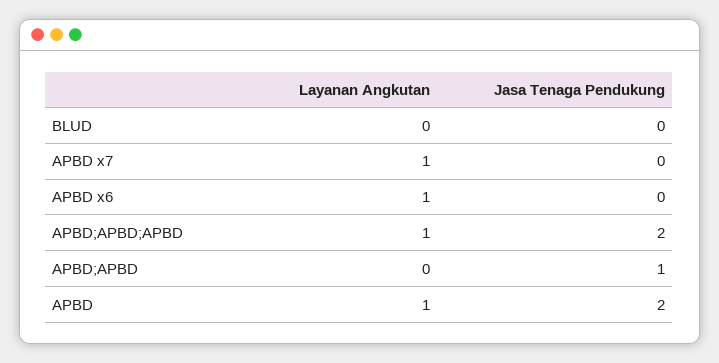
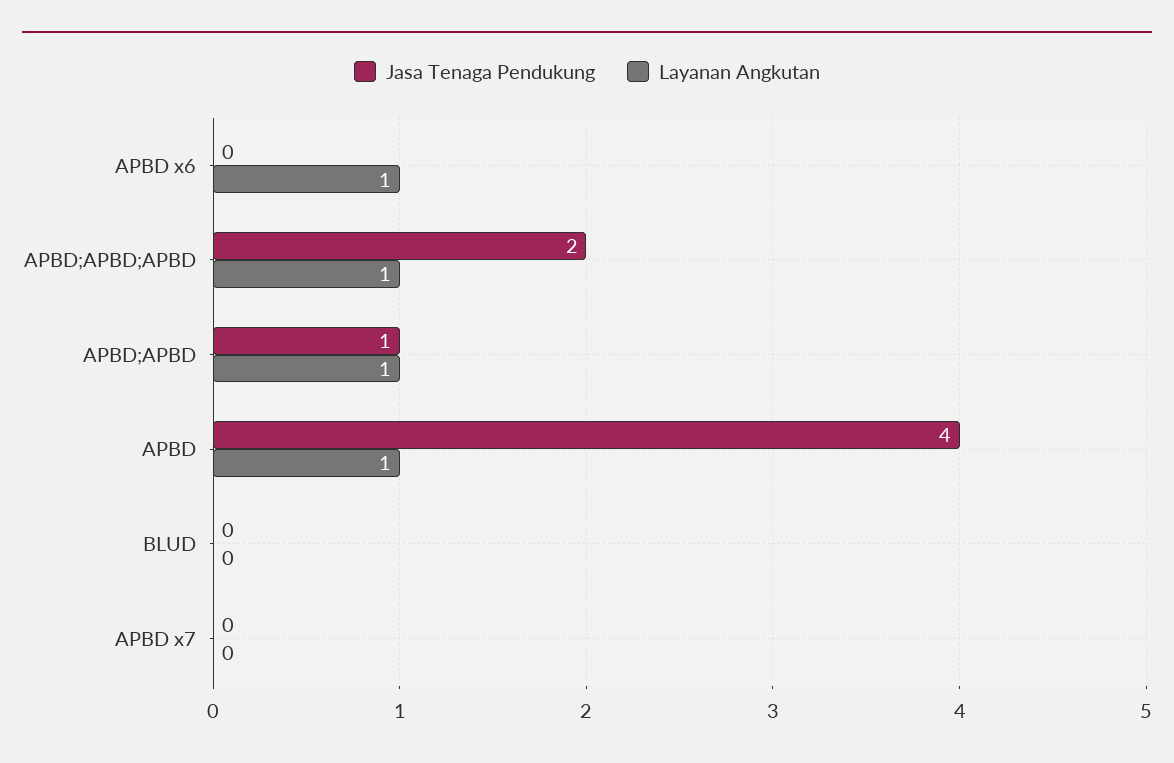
  {
    "Layanan Angkutan": {
      "BLUD": 0,
-     "APBD x7": 1,
+     "APBD x7": 0,
      "APBD x6": 1,
      "APBD;APBD;APBD": 1,
-     "APBD;APBD": 0,
+     "APBD;APBD": 1,
      "APBD": 1
    },
    "Jasa Tenaga Pendukung": {
      "BLUD": 0,
      "APBD x7": 0,
      "APBD x6": 0,
      "APBD;APBD;APBD": 2,
      "APBD;APBD": 1,
-     "APBD": 2
+     "APBD": 4
    }
  }

